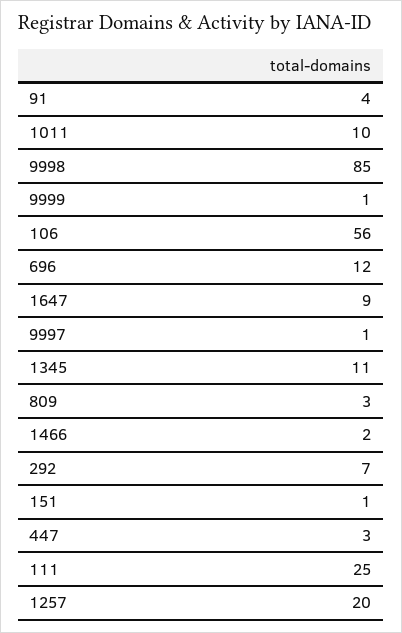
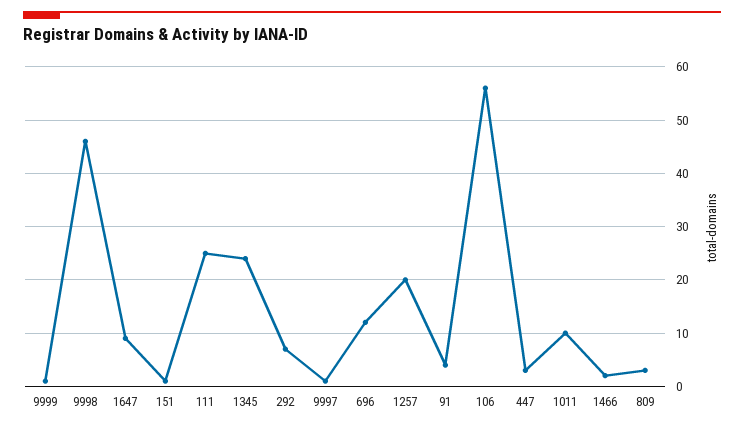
  {
    "91": 4,
    "1011": 10,
-   "9998": 85,
+   "9998": 45,
    "9999": 1,
    "106": 56,
    "696": 12,
    "1647": 9,
    "9997": 1,
-   "1345": 11,
+   "1345": 25,
    "809": 3,
    "1466": 2,
    "292": 7,
    "151": 1,
    "447": 3,
    "111": 25,
    "1257": 20
  }

